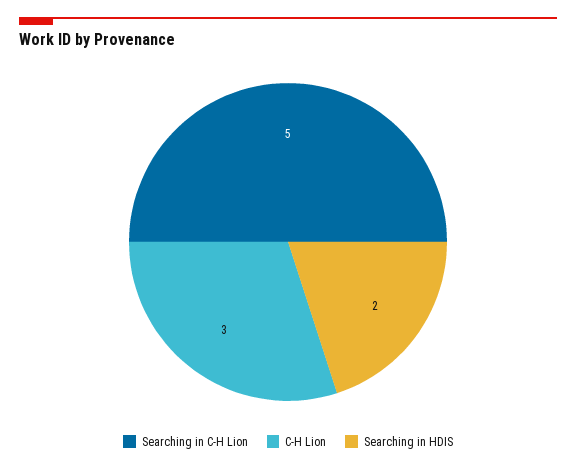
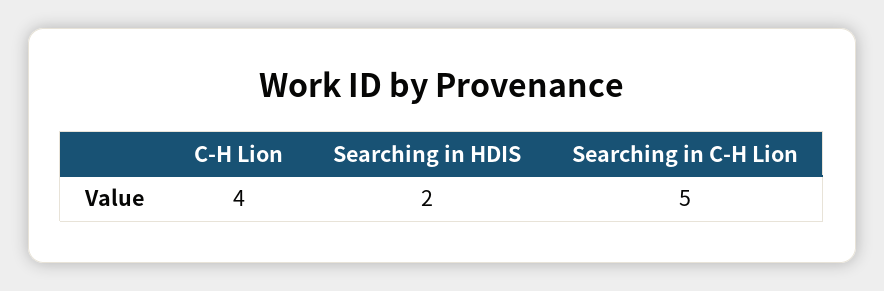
  {
    "Searching in C-H Lion": 5,
-   "C-H Lion": 3,
+   "C-H Lion": 4,
    "Searching in HDIS": 2
  }

